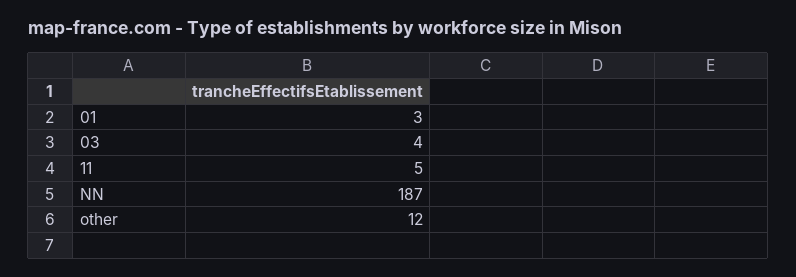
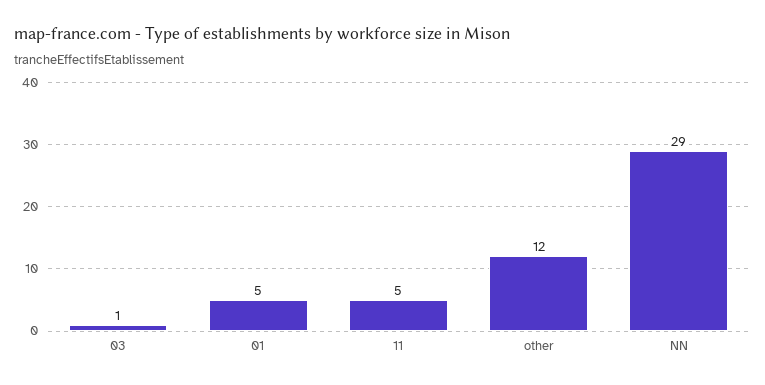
  {
-   "01": 3,
+   "01": 5,
-   "03": 4,
+   "03": 1,
    "11": 5,
-   "NN": 187,
+   "NN": 29,
    "other": 12
  }

